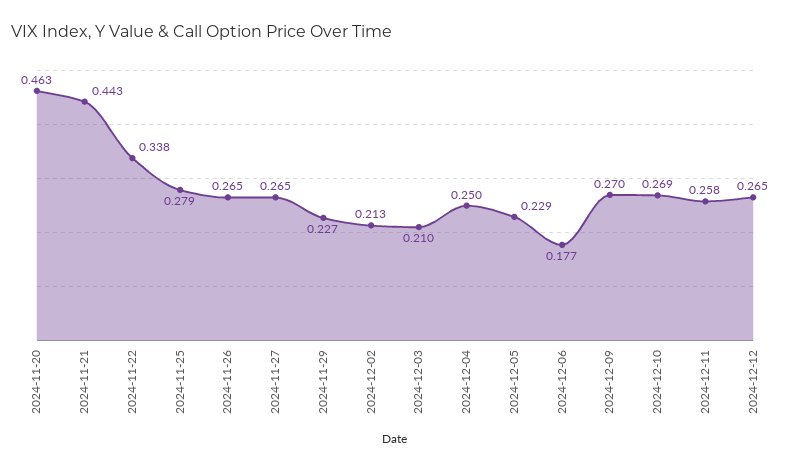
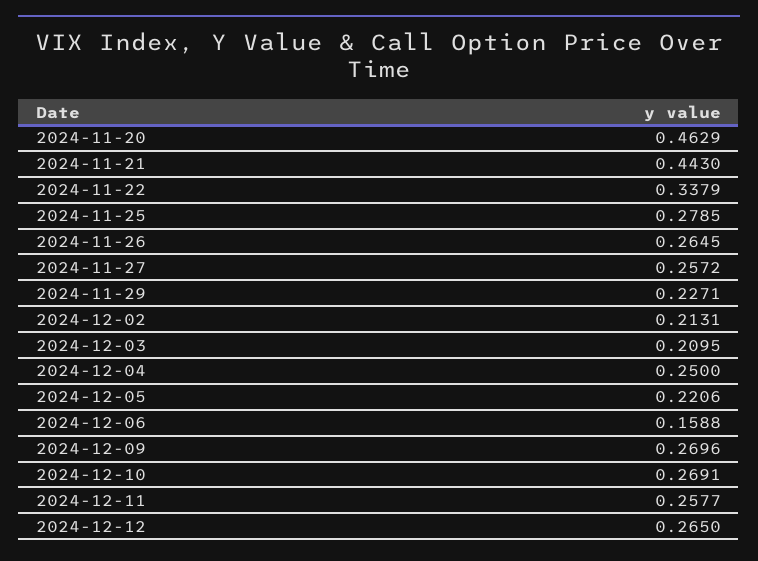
  {
    "2024-11-20": 0.4629,
    "2024-11-21": 0.443,
    "2024-11-22": 0.3379,
    "2024-11-25": 0.2785,
    "2024-11-26": 0.2645,
-   "2024-11-27": 0.265,
+   "2024-11-27": 0.2572,
    "2024-11-29": 0.2271,
    "2024-12-02": 0.2131,
    "2024-12-03": 0.2095,
    "2024-12-04": 0.25,
-   "2024-12-05": 0.229,
+   "2024-12-05": 0.2206,
-   "2024-12-06": 0.177,
+   "2024-12-06": 0.1588,
    "2024-12-09": 0.2696,
    "2024-12-10": 0.2691,
    "2024-12-11": 0.2577,
    "2024-12-12": 0.265
  }

